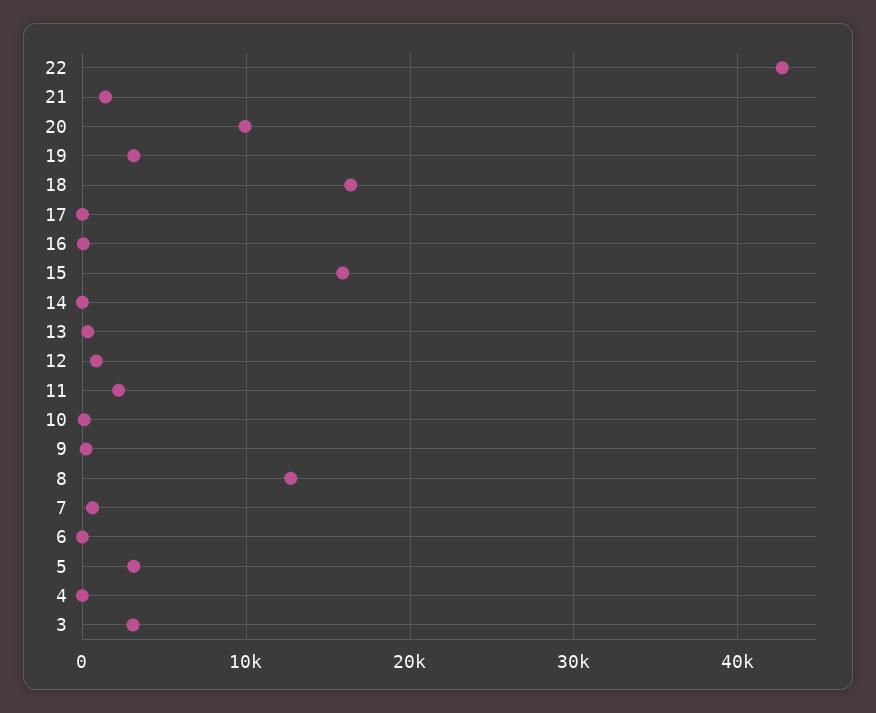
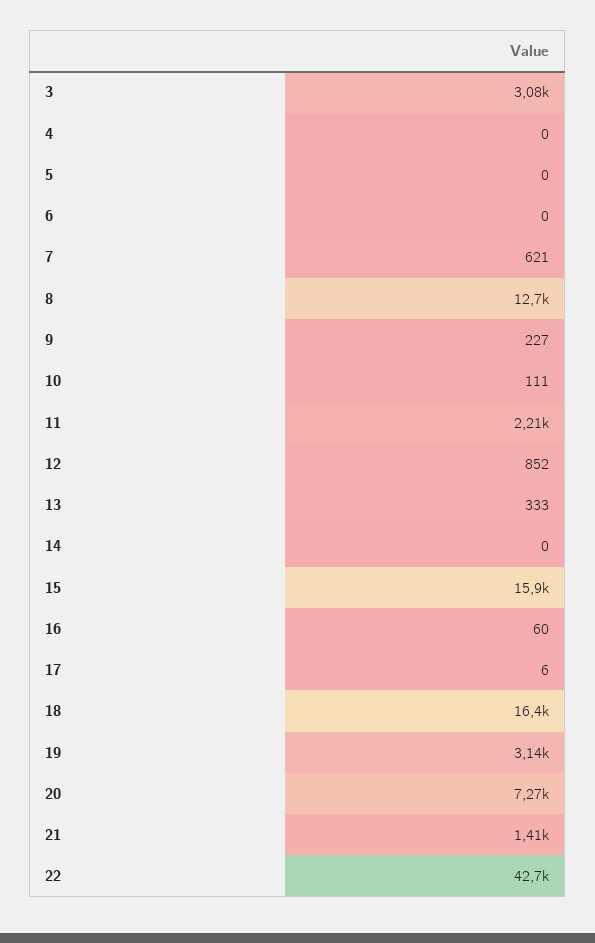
  {
    "22": 42700,
    "21": 1410,
-   "20": 10000,
+   "20": 7270,
    "19": 3140,
    "18": 16400,
    "17": 6,
    "16": 60,
    "15": 15900,
    "14": 0,
    "13": 333,
    "12": 852,
    "11": 2210,
    "10": 111,
    "9": 227,
    "8": 12700,
    "7": 621,
    "6": 0,
-   "5": 3000,
+   "5": 0,
    "4": 0,
    "3": 3080
  }

